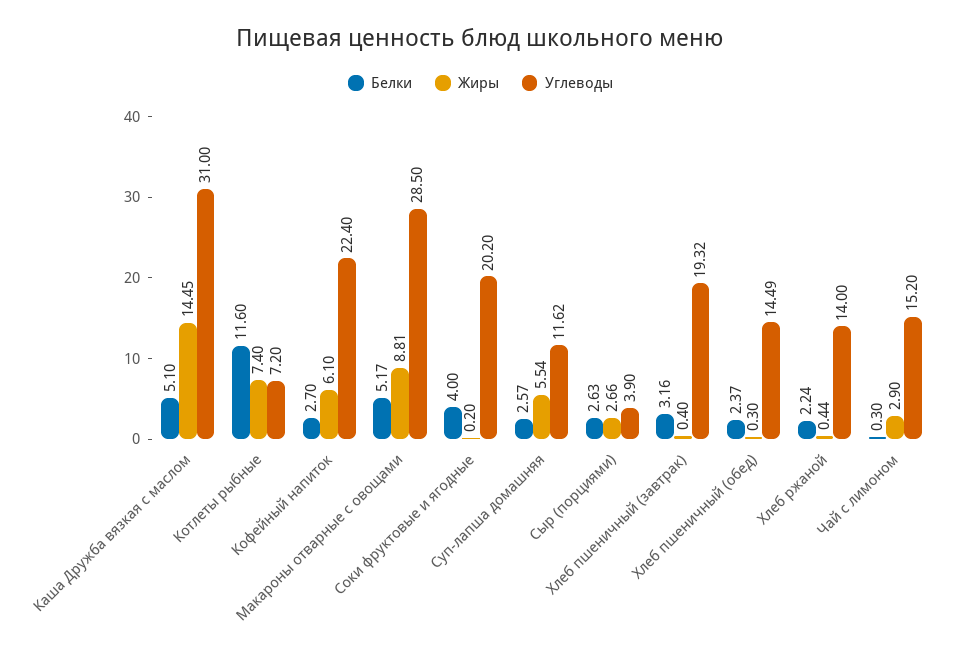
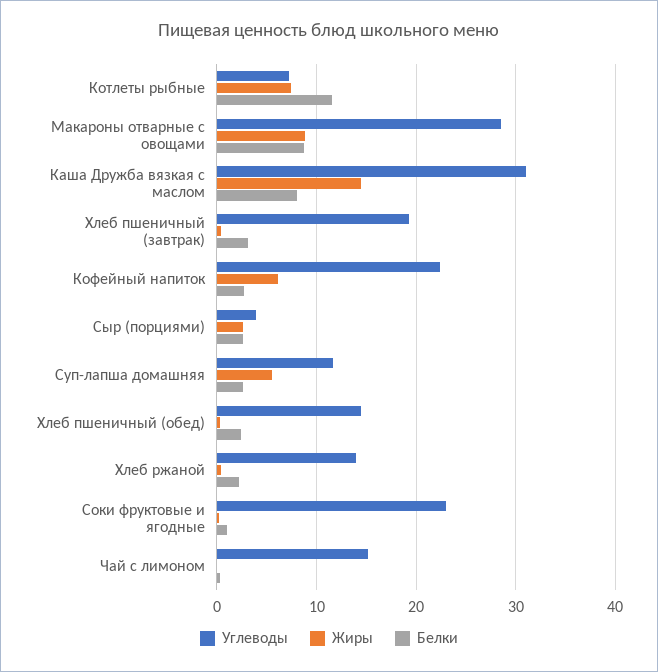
  {
    "Белки": {
-     "Каша Дружба вязкая с маслом": 5.1,
+     "Каша Дружба вязкая с маслом": 8,
      "Котлеты рыбные": 11.6,
      "Кофейный напиток": 2.7,
-     "Макароны отварные с овощами": 5.17,
+     "Макароны отварные с овощами": 9,
-     "Соки фруктовые и ягодные": 4,
+     "Соки фруктовые и ягодные": 1,
      "Суп-лапша домашняя": 2.57,
      "Сыр (порциями)": 2.63,
      "Хлеб пшеничный (завтрак)": 3.16,
      "Хлеб пшеничный (обед)": 2.37,
      "Хлеб ржаной": 2.24,
      "Чай с лимоном": 0.3
    },
    "Жиры": {
      "Каша Дружба вязкая с маслом": 14.45,
      "Котлеты рыбные": 7.4,
      "Кофейный напиток": 6.1,
      "Макароны отварные с овощами": 8.81,
      "Соки фруктовые и ягодные": 0.2,
      "Суп-лапша домашняя": 5.54,
      "Сыр (порциями)": 2.66,
      "Хлеб пшеничный (завтрак)": 0.4,
      "Хлеб пшеничный (обед)": 0.3,
      "Хлеб ржаной": 0.44,
-     "Чай с лимоном": 2.9
+     "Чай с лимоном": 0
    },
    "Углеводы": {
      "Каша Дружба вязкая с маслом": 31,
      "Котлеты рыбные": 7.2,
      "Кофейный напиток": 22.4,
      "Макароны отварные с овощами": 28.5,
-     "Соки фруктовые и ягодные": 20.2,
+     "Соки фруктовые и ягодные": 23,
      "Суп-лапша домашняя": 11.62,
      "Сыр (порциями)": 3.9,
      "Хлеб пшеничный (завтрак)": 19.32,
      "Хлеб пшеничный (обед)": 14.49,
      "Хлеб ржаной": 14,
      "Чай с лимоном": 15.2
    }
  }

